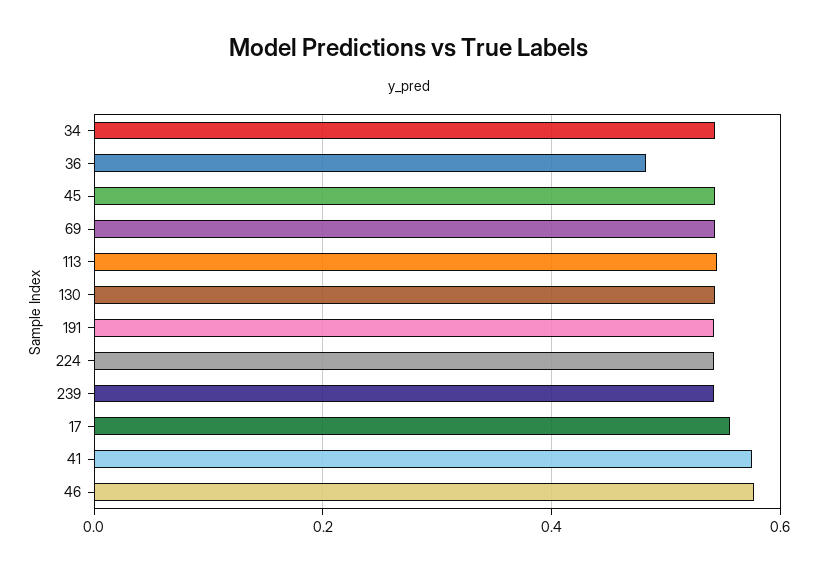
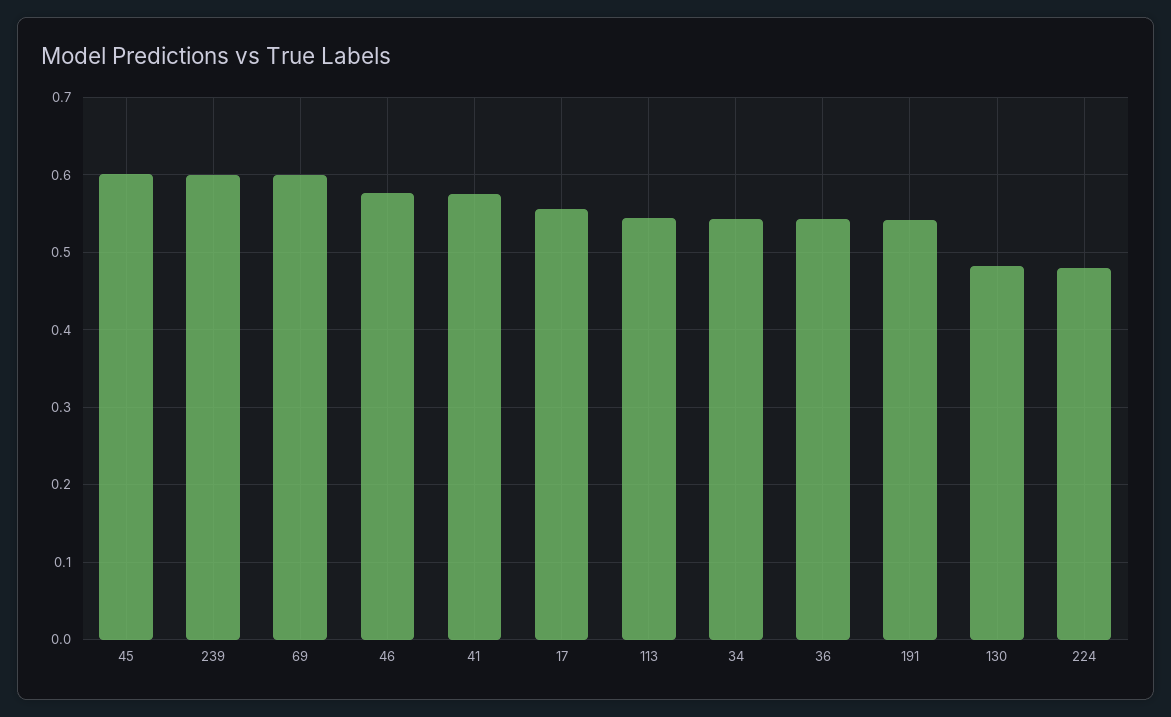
  {
    "34": 0.54,
-   "36": 0.48,
+   "36": 0.54,
-   "45": 0.54,
+   "45": 0.6,
-   "69": 0.54,
+   "69": 0.6,
    "113": 0.54,
-   "130": 0.54,
+   "130": 0.48,
    "191": 0.54,
-   "224": 0.54,
+   "224": 0.48,
-   "239": 0.54,
+   "239": 0.6,
    "17": 0.56,
    "41": 0.58,
    "46": 0.58
  }

